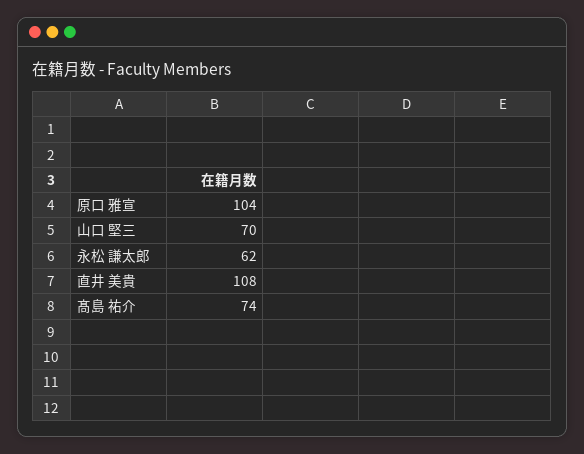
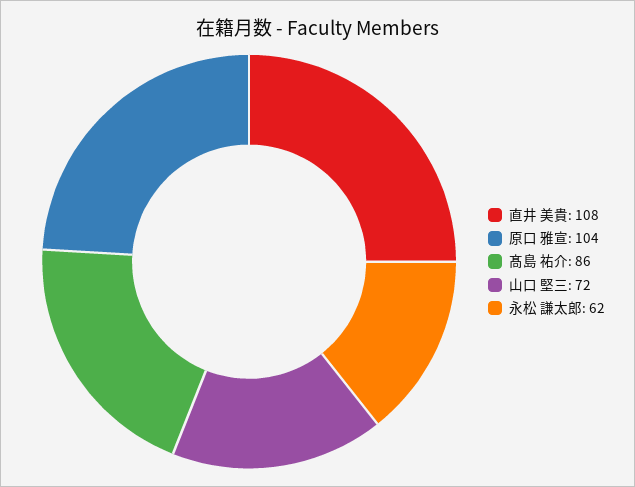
  {
    "原口 雅宣": 104,
-   "山口 堅三": 70,
+   "山口 堅三": 72,
    "永松 謙太郎": 62,
    "直井 美貴": 108,
-   "髙島 祐介": 74
+   "髙島 祐介": 86
  }

